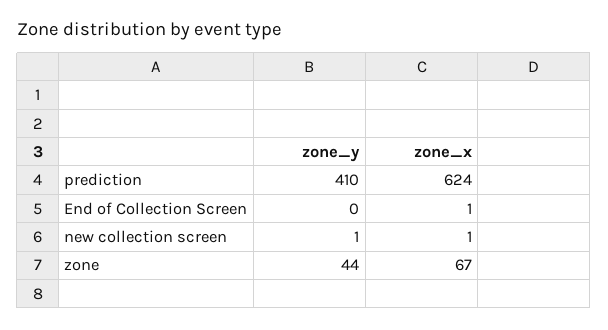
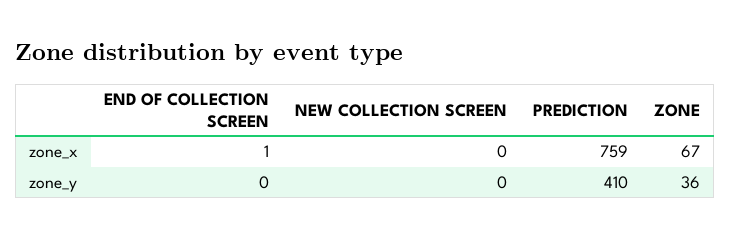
  {
    "zone_y": {
      "prediction": 410,
      "End of Collection Screen": 0,
-     "new collection screen": 1,
+     "new collection screen": 0,
-     "zone": 44
+     "zone": 36
    },
    "zone_x": {
-     "prediction": 624,
+     "prediction": 759,
      "End of Collection Screen": 1,
-     "new collection screen": 1,
+     "new collection screen": 0,
      "zone": 67
    }
  }

